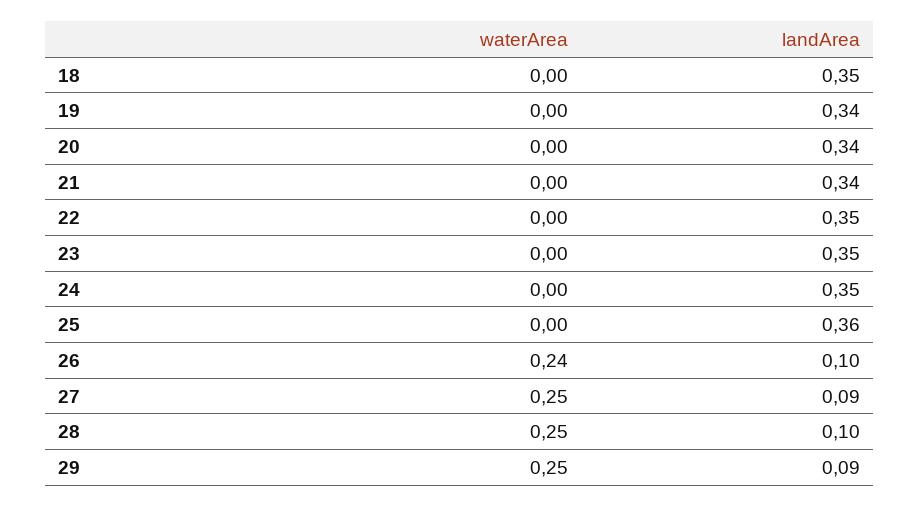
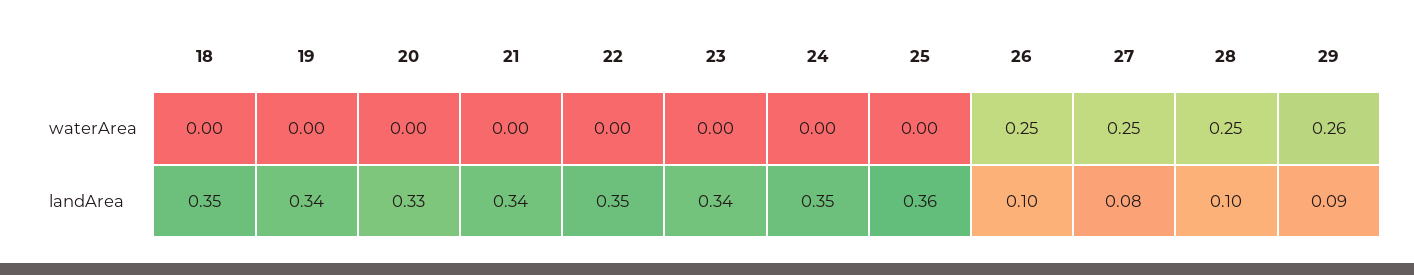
  {
    "waterArea": {
      "18": 0,
      "19": 0,
      "20": 0,
      "21": 0,
      "22": 0,
      "23": 0,
      "24": 0,
      "25": 0,
-     "26": 0.24,
+     "26": 0.25,
      "27": 0.25,
      "28": 0.25,
-     "29": 0.25
+     "29": 0.26
    },
    "landArea": {
      "18": 0.35,
      "19": 0.34,
-     "20": 0.34,
+     "20": 0.33,
      "21": 0.34,
      "22": 0.35,
-     "23": 0.35,
+     "23": 0.34,
      "24": 0.35,
      "25": 0.36,
      "26": 0.1,
-     "27": 0.09,
+     "27": 0.08,
      "28": 0.1,
      "29": 0.09
    }
  }

